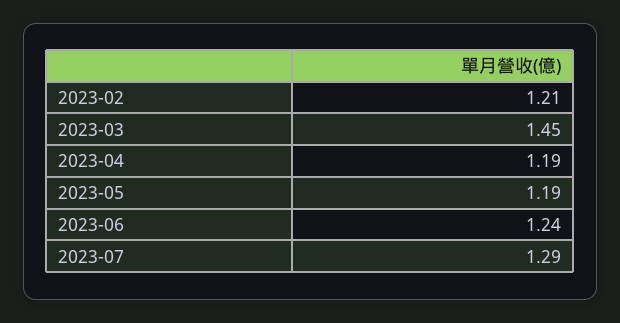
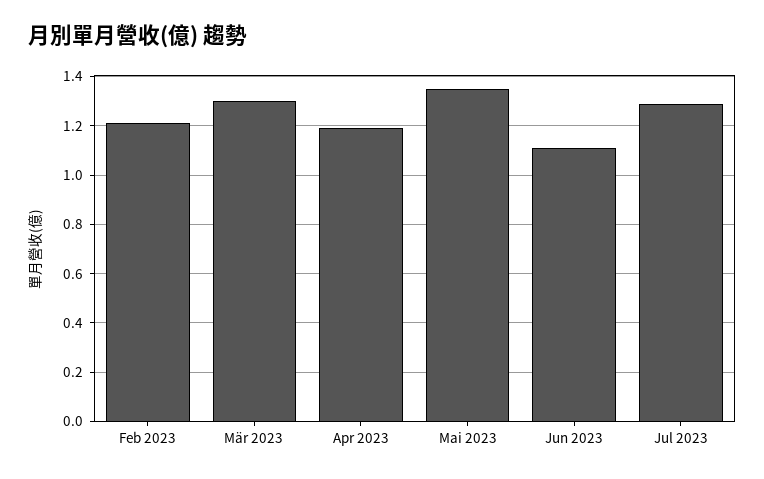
  {
    "2023-02": 1.21,
-   "2023-03": 1.45,
+   "2023-03": 1.3,
    "2023-04": 1.19,
-   "2023-05": 1.19,
+   "2023-05": 1.35,
-   "2023-06": 1.24,
+   "2023-06": 1.1,
    "2023-07": 1.29
  }

